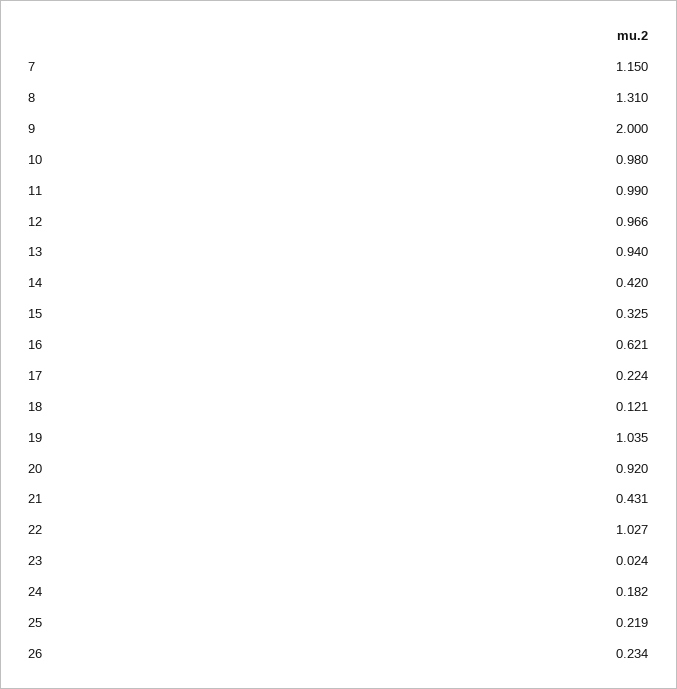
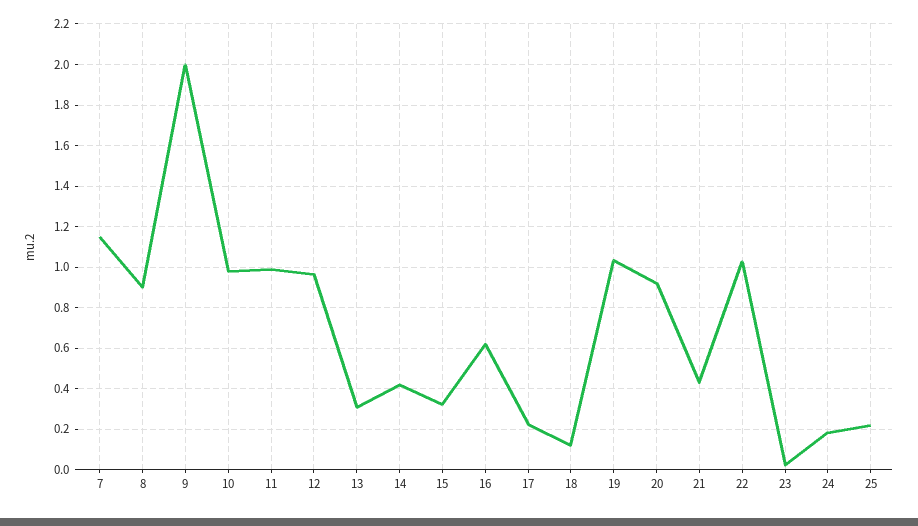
  {
    "7": 1.15,
-   "8": 1.31,
+   "8": 0.9,
    "9": 2,
    "10": 0.98,
    "11": 0.99,
    "12": 0.966,
-   "13": 0.94,
+   "13": 0.3,
    "14": 0.42,
    "15": 0.325,
    "16": 0.621,
    "17": 0.224,
    "18": 0.121,
    "19": 1.035,
    "20": 0.92,
    "21": 0.431,
    "22": 1.027,
    "23": 0.024,
    "24": 0.182,
-   "25": 0.219,
+   "25": 0.219
-   "26": 0.234
  }

